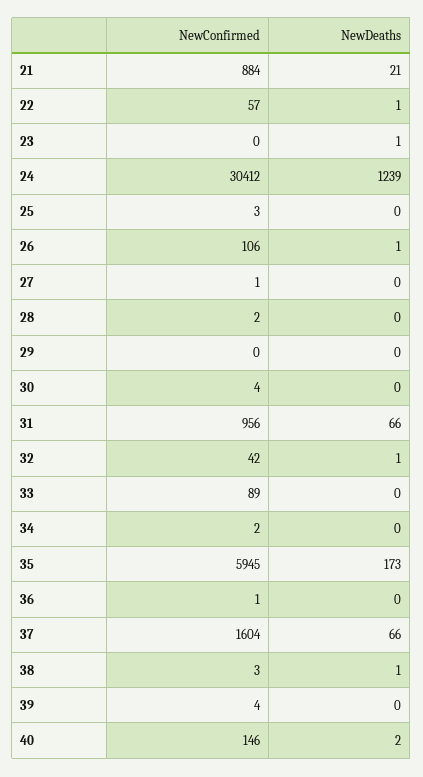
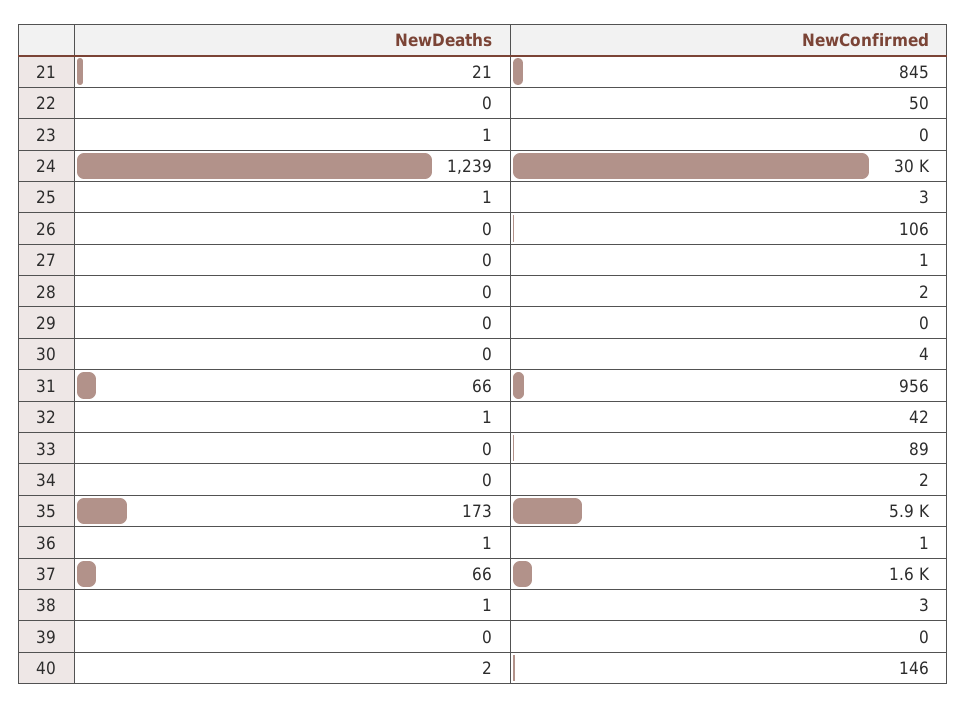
  {
    "NewConfirmed": {
-     "21": 884,
+     "21": 845,
-     "22": 57,
+     "22": 50,
      "23": 0,
      "24": 30412,
      "25": 3,
      "26": 106,
      "27": 1,
      "28": 2,
      "29": 0,
      "30": 4,
      "31": 956,
      "32": 42,
      "33": 89,
      "34": 2,
      "35": 5945,
      "36": 1,
      "37": 1604,
      "38": 3,
-     "39": 4,
+     "39": 0,
      "40": 146
    },
    "NewDeaths": {
      "21": 21,
-     "22": 1,
+     "22": 0,
      "23": 1,
      "24": 1239,
-     "25": 0,
+     "25": 1,
-     "26": 1,
+     "26": 0,
      "27": 0,
      "28": 0,
      "29": 0,
      "30": 0,
      "31": 66,
      "32": 1,
      "33": 0,
      "34": 0,
      "35": 173,
-     "36": 0,
+     "36": 1,
      "37": 66,
      "38": 1,
      "39": 0,
      "40": 2
    }
  }

